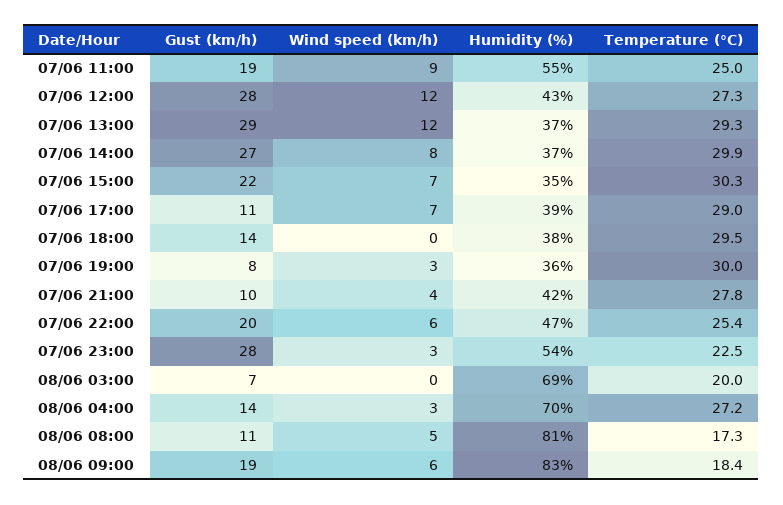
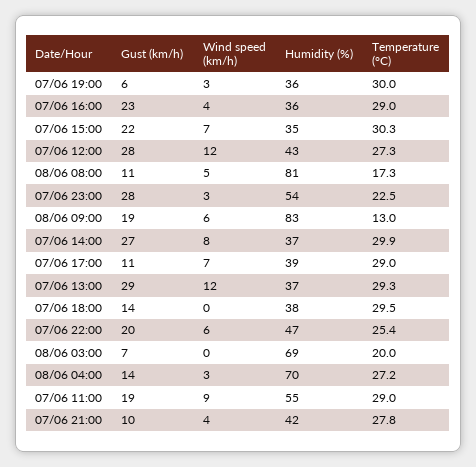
  {
    "Gust (km/h)": {
      "07/06 11:00": 19,
      "07/06 12:00": 28,
      "07/06 13:00": 29,
      "07/06 14:00": 27,
      "07/06 15:00": 22,
      "07/06 17:00": 11,
      "07/06 18:00": 14,
-     "07/06 19:00": 8,
+     "07/06 19:00": 6,
      "07/06 21:00": 10,
      "07/06 22:00": 20,
      "07/06 23:00": 28,
      "08/06 03:00": 7,
      "08/06 04:00": 14,
      "08/06 08:00": 11,
-     "08/06 09:00": 19
+     "08/06 09:00": 19,
+     "07/06 16:00": 23
    },
    "Wind speed (km/h)": {
      "07/06 11:00": 9,
      "07/06 12:00": 12,
      "07/06 13:00": 12,
      "07/06 14:00": 8,
      "07/06 15:00": 7,
      "07/06 17:00": 7,
      "07/06 18:00": 0,
      "07/06 19:00": 3,
      "07/06 21:00": 4,
      "07/06 22:00": 6,
      "07/06 23:00": 3,
      "08/06 03:00": 0,
      "08/06 04:00": 3,
      "08/06 08:00": 5,
-     "08/06 09:00": 6
+     "08/06 09:00": 6,
+     "07/06 16:00": 4
    },
    "Humidity (%)": {
      "07/06 11:00": 55,
      "07/06 12:00": 43,
      "07/06 13:00": 37,
      "07/06 14:00": 37,
      "07/06 15:00": 35,
      "07/06 17:00": 39,
      "07/06 18:00": 38,
      "07/06 19:00": 36,
      "07/06 21:00": 42,
      "07/06 22:00": 47,
      "07/06 23:00": 54,
      "08/06 03:00": 69,
      "08/06 04:00": 70,
      "08/06 08:00": 81,
-     "08/06 09:00": 83
+     "08/06 09:00": 83,
+     "07/06 16:00": 36
    },
    "Temperature (°C)": {
-     "07/06 11:00": 25,
+     "07/06 11:00": 29,
      "07/06 12:00": 27.3,
      "07/06 13:00": 29.3,
      "07/06 14:00": 29.9,
      "07/06 15:00": 30.3,
      "07/06 17:00": 29,
      "07/06 18:00": 29.5,
      "07/06 19:00": 30,
      "07/06 21:00": 27.8,
      "07/06 22:00": 25.4,
      "07/06 23:00": 22.5,
      "08/06 03:00": 20,
      "08/06 04:00": 27.2,
      "08/06 08:00": 17.3,
-     "08/06 09:00": 18.4
+     "08/06 09:00": 13,
+     "07/06 16:00": 29
    }
  }

